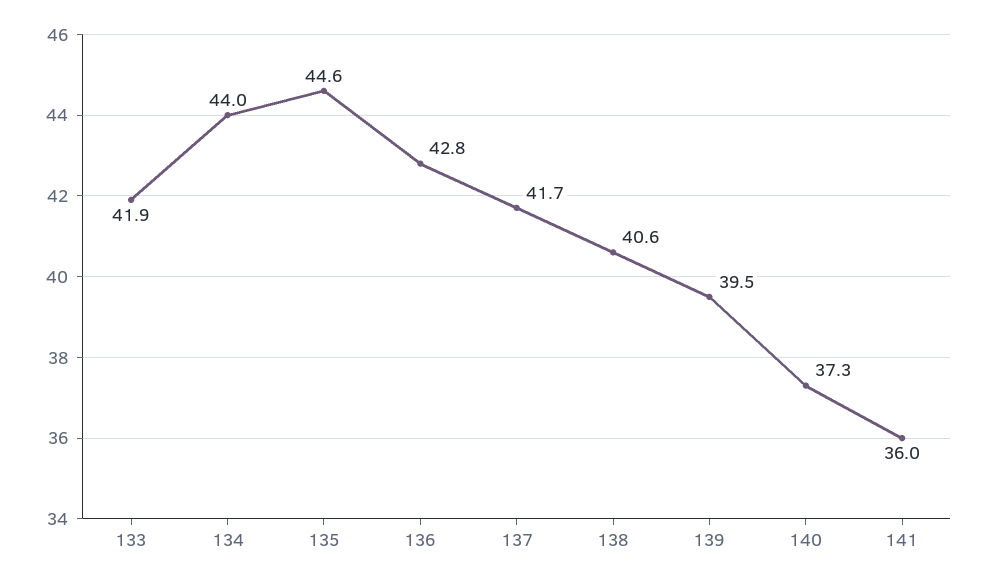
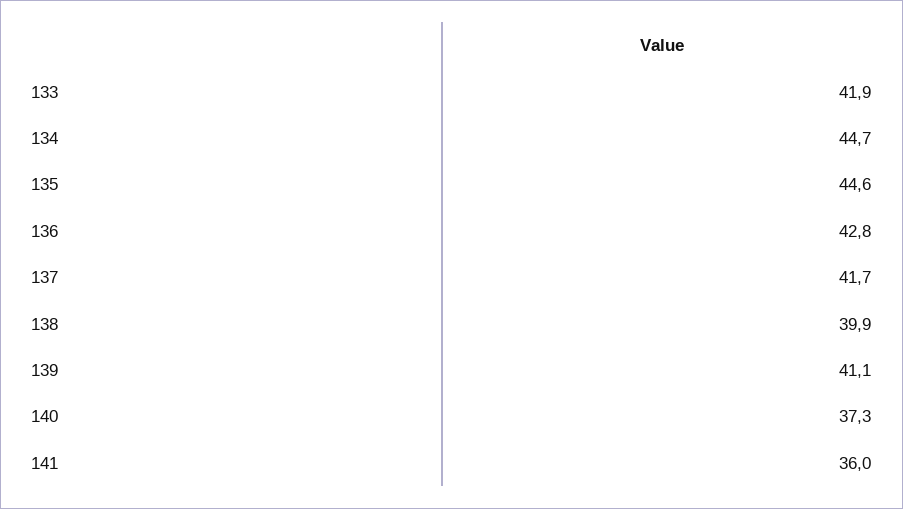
  {
    "133": 41.9,
-   "134": 44,
+   "134": 44.7,
    "135": 44.6,
    "136": 42.8,
    "137": 41.7,
-   "138": 40.6,
+   "138": 39.9,
-   "139": 39.5,
+   "139": 41.1,
    "140": 37.3,
    "141": 36
  }

